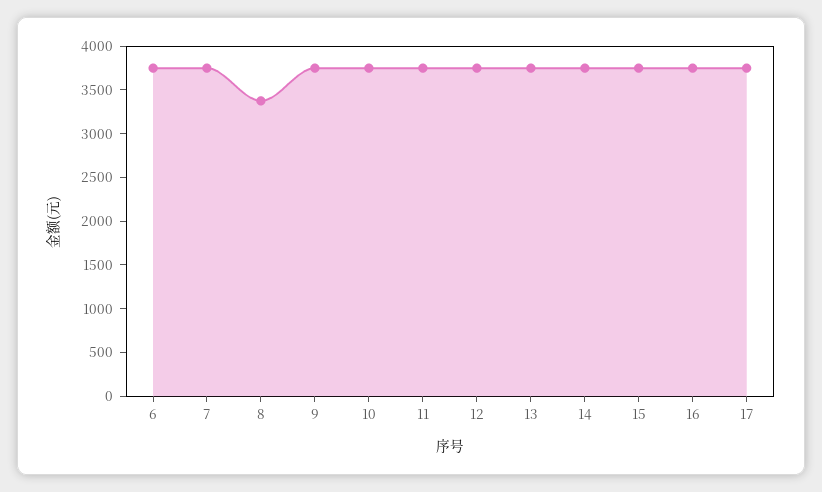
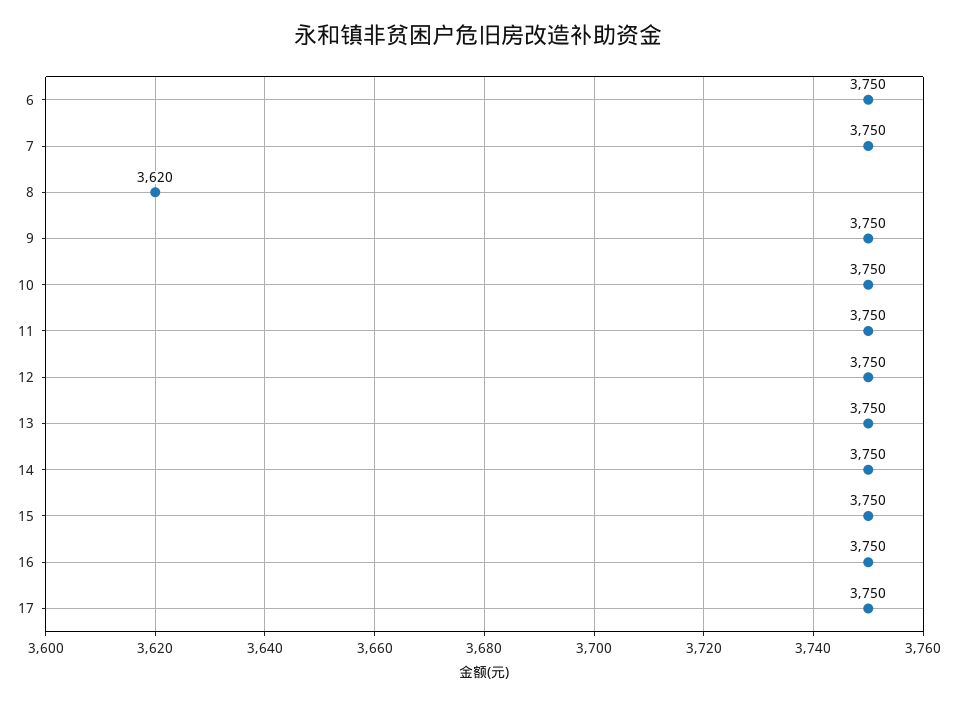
  {
    "6": 3750,
    "7": 3750,
-   "8": 3400,
+   "8": 3620,
    "9": 3750,
    "10": 3750,
    "11": 3750,
    "12": 3750,
    "13": 3750,
    "14": 3750,
    "15": 3750,
    "16": 3750,
    "17": 3750
  }

